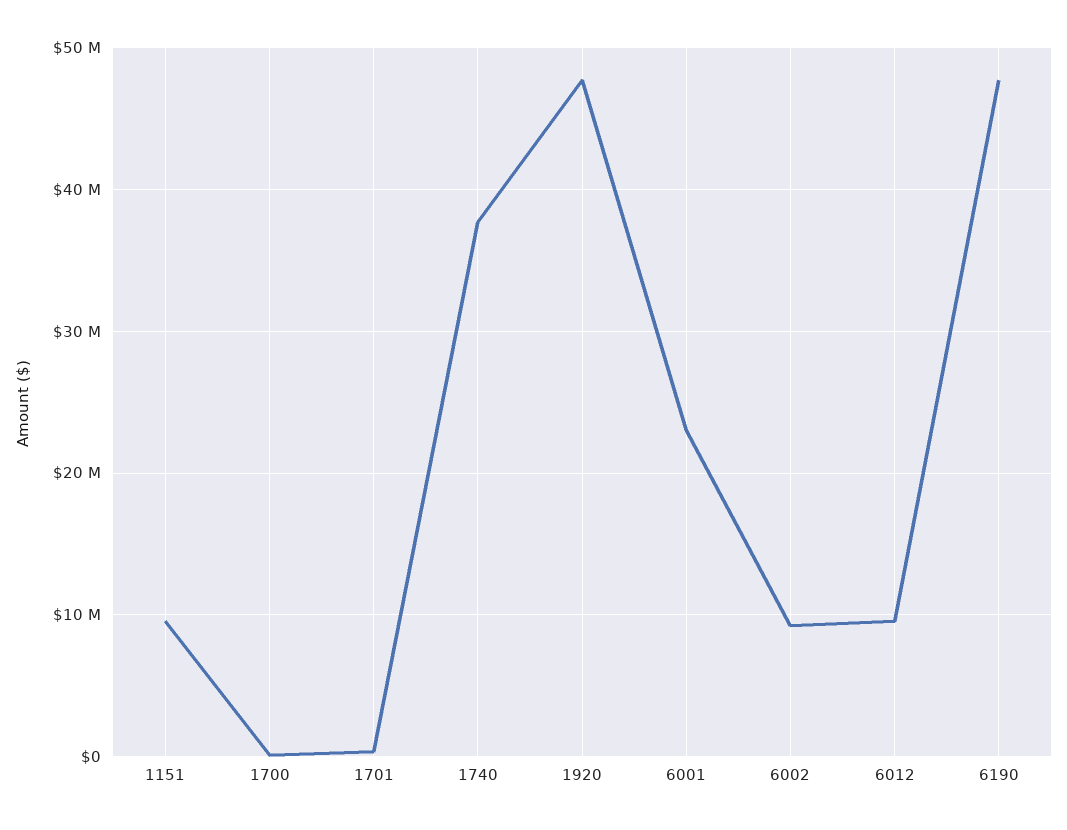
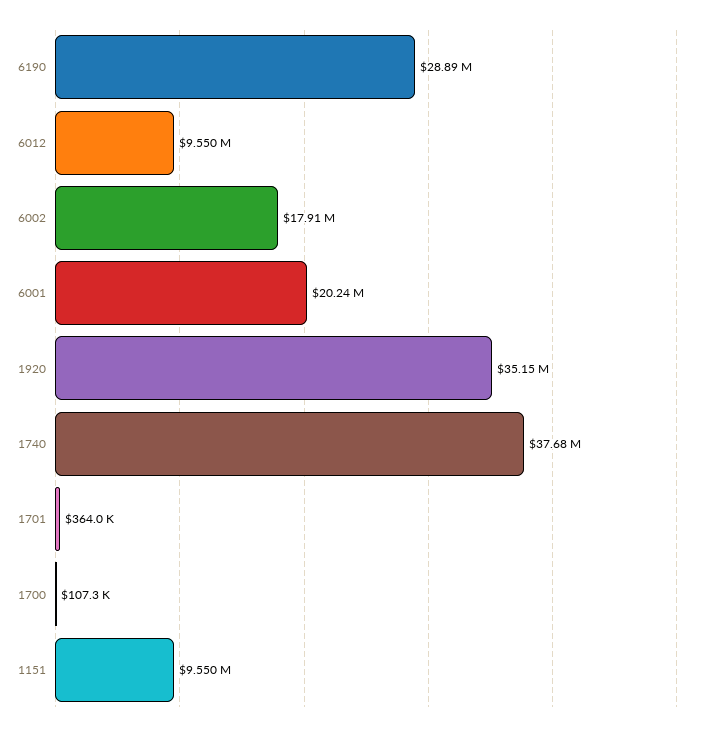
  {
    "1151": 9550000,
    "1700": 107300,
    "1701": 364000,
    "1740": 37680000,
-   "1920": 48000000,
+   "1920": 35150000,
-   "6001": 23000000,
+   "6001": 20240000,
-   "6002": 9000000,
+   "6002": 17910000,
    "6012": 9550000,
-   "6190": 48000000
+   "6190": 28890000
  }

